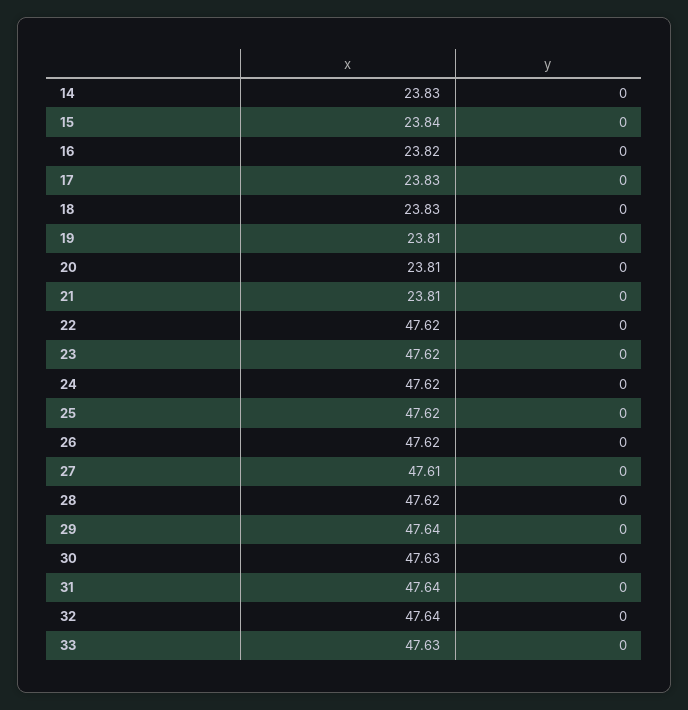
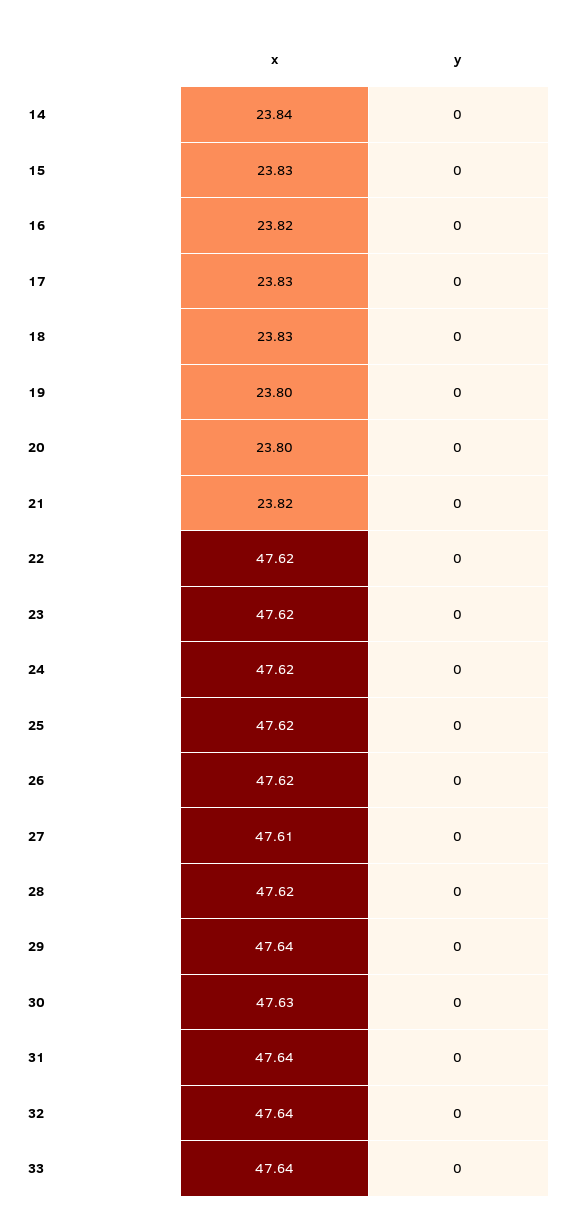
  {
    "x": {
-     "14": 23.83,
+     "14": 23.84,
-     "15": 23.84,
+     "15": 23.83,
      "16": 23.82,
      "17": 23.83,
      "18": 23.83,
-     "19": 23.81,
+     "19": 23.8,
-     "20": 23.81,
+     "20": 23.8,
-     "21": 23.81,
+     "21": 23.82,
      "22": 47.62,
      "23": 47.62,
      "24": 47.62,
      "25": 47.62,
      "26": 47.62,
      "27": 47.61,
      "28": 47.62,
      "29": 47.64,
      "30": 47.63,
      "31": 47.64,
      "32": 47.64,
-     "33": 47.63
+     "33": 47.64
    },
    "y": {
      "14": 0,
      "15": 0,
      "16": 0,
      "17": 0,
      "18": 0,
      "19": 0,
      "20": 0,
      "21": 0,
      "22": 0,
      "23": 0,
      "24": 0,
      "25": 0,
      "26": 0,
      "27": 0,
      "28": 0,
      "29": 0,
      "30": 0,
      "31": 0,
      "32": 0,
      "33": 0
    }
  }

